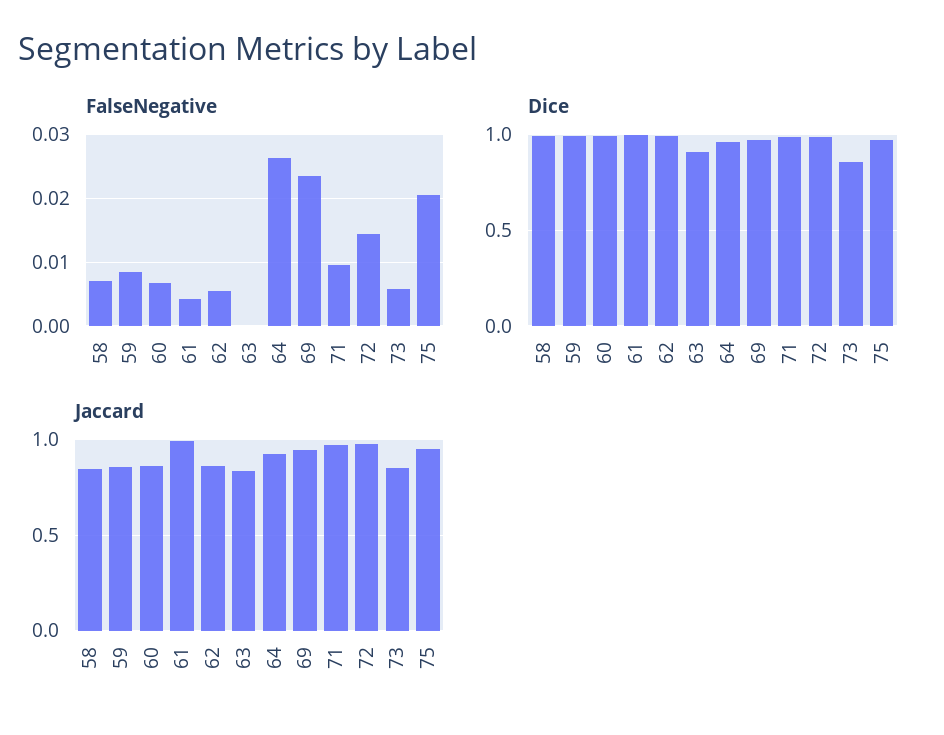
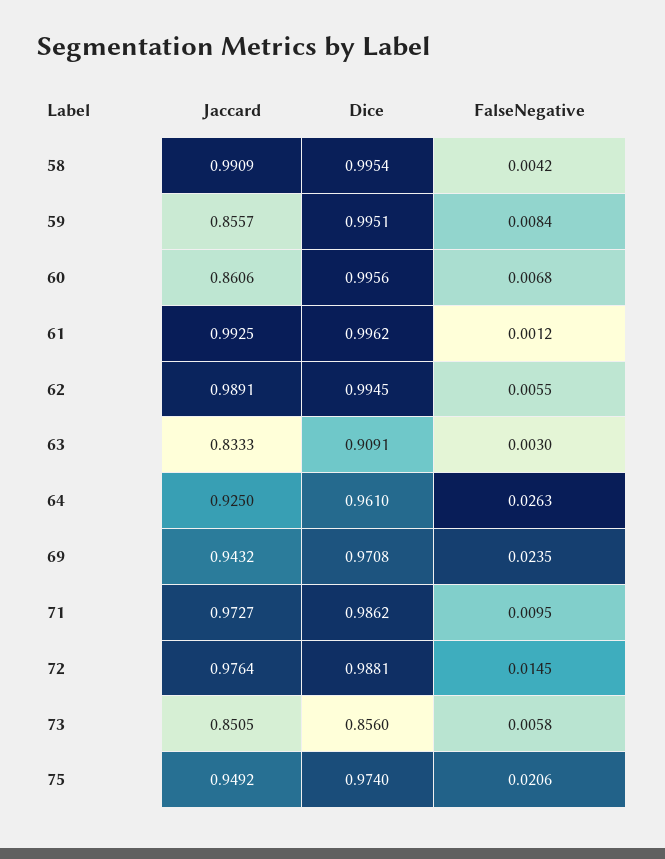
  {
    "FalseNegative": {
-     "58": 0.007,
+     "58": 0.0042,
      "59": 0.0084,
      "60": 0.0068,
-     "61": 0.004,
+     "61": 0.0012,
      "62": 0.0055,
-     "63": 0,
+     "63": 0.003,
      "64": 0.0263,
      "69": 0.0235,
      "71": 0.0095,
      "72": 0.0145,
      "73": 0.0058,
      "75": 0.0206
    },
    "Dice": {
      "58": 0.9954,
      "59": 0.9951,
      "60": 0.9956,
      "61": 0.9962,
      "62": 0.9945,
      "63": 0.9091,
      "64": 0.961,
      "69": 0.9708,
      "71": 0.9862,
      "72": 0.9881,
      "73": 0.856,
      "75": 0.974
    },
    "Jaccard": {
-     "58": 0.85,
+     "58": 0.9909,
      "59": 0.8557,
      "60": 0.8606,
      "61": 0.9925,
-     "62": 0.85,
+     "62": 0.9891,
      "63": 0.8333,
      "64": 0.925,
      "69": 0.9432,
      "71": 0.9727,
      "72": 0.9764,
      "73": 0.8505,
      "75": 0.9492
    }
  }

